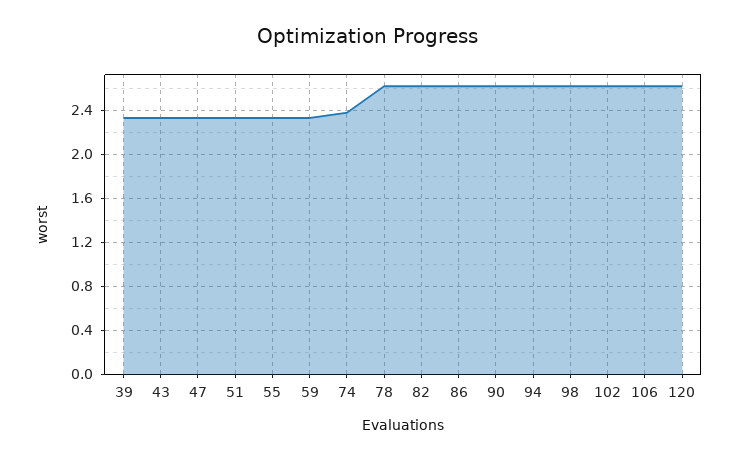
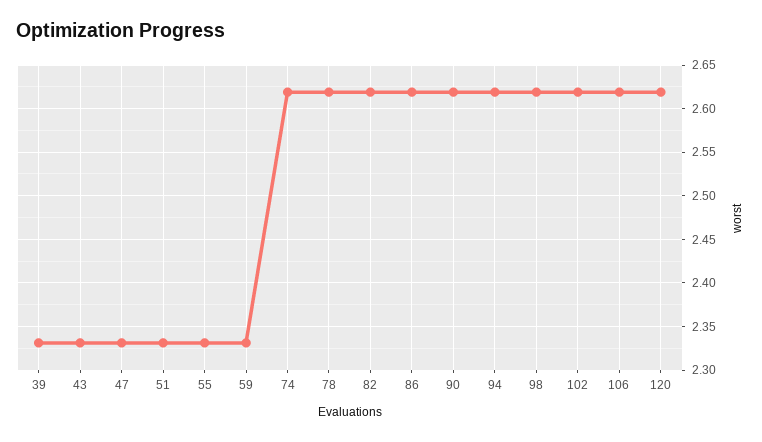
  {
    "39": 2.33,
    "43": 2.33,
    "47": 2.33,
    "51": 2.33,
    "55": 2.33,
    "59": 2.33,
-   "74": 2.4,
+   "74": 2.62,
    "78": 2.62,
    "82": 2.62,
    "86": 2.62,
    "90": 2.62,
    "94": 2.62,
    "98": 2.62,
    "102": 2.62,
    "106": 2.62,
    "120": 2.62
  }

